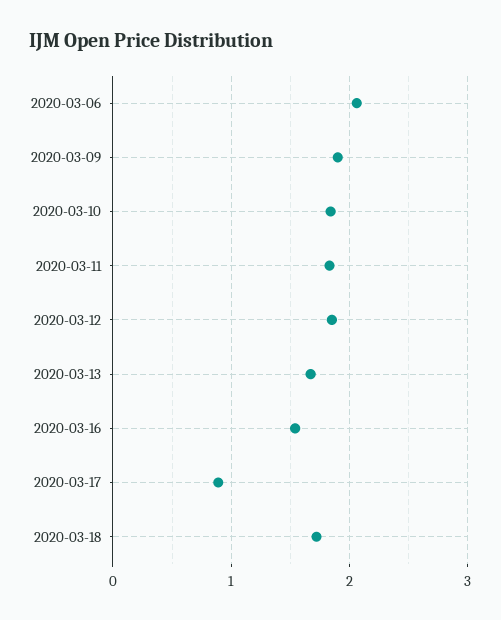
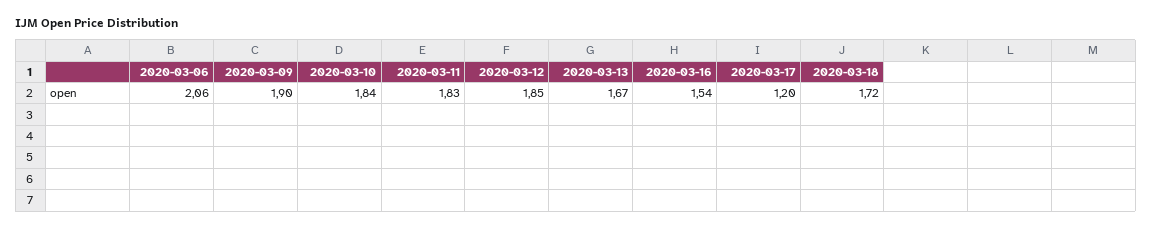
  {
    "2020-03-06": 2.06,
    "2020-03-09": 1.9,
    "2020-03-10": 1.84,
    "2020-03-11": 1.83,
    "2020-03-12": 1.85,
    "2020-03-13": 1.67,
    "2020-03-16": 1.54,
-   "2020-03-17": 0.9,
+   "2020-03-17": 1.2,
    "2020-03-18": 1.72
  }

